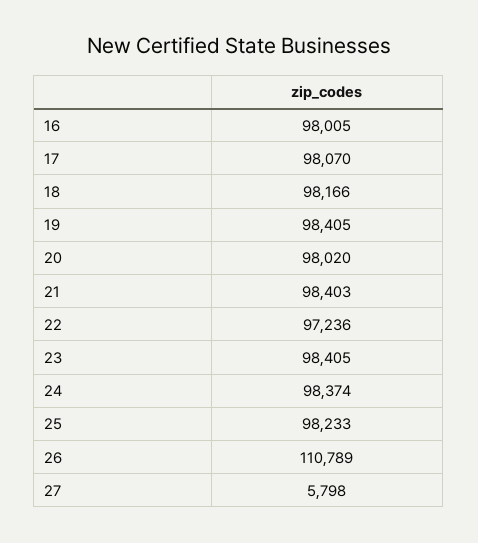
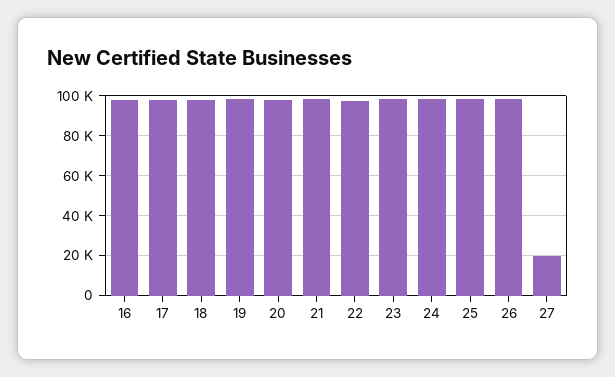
  {
    "16": 98005,
    "17": 98070,
    "18": 98166,
    "19": 98405,
    "20": 98020,
    "21": 98403,
    "22": 97236,
    "23": 98405,
    "24": 98374,
    "25": 98233,
-   "26": 110789,
+   "26": 100000,
-   "27": 5798
+   "27": 20000
  }

